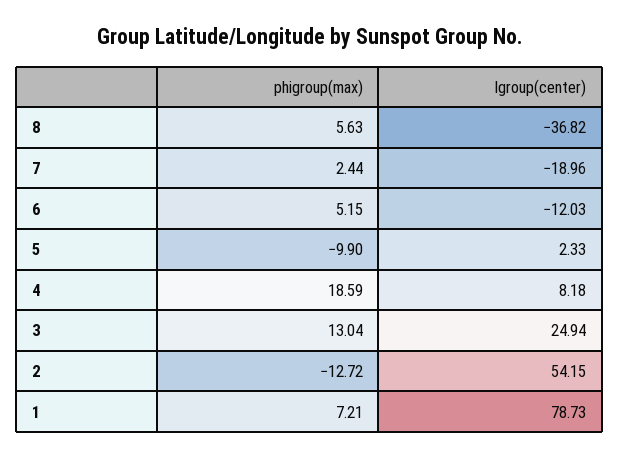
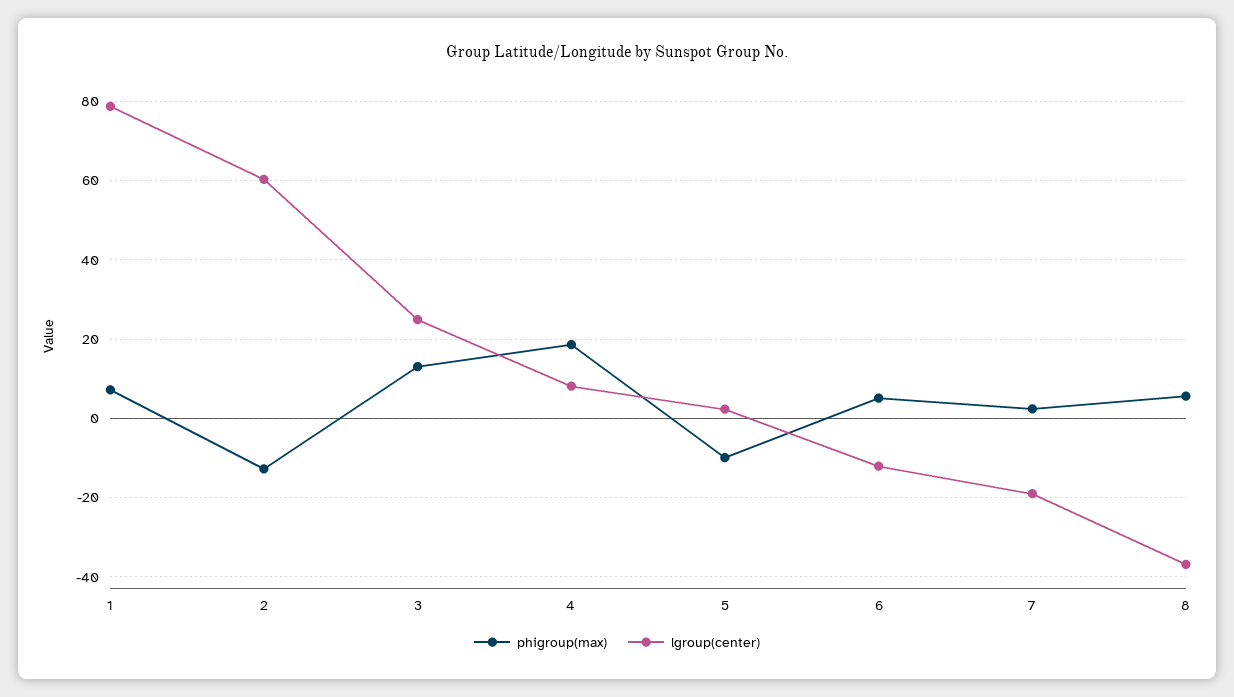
  {
    "phigroup(max)": {
      "8": 5.63,
      "7": 2.44,
      "6": 5.15,
      "5": -9.9,
      "4": 18.59,
      "3": 13.04,
      "2": -12.72,
      "1": 7.21
    },
    "lgroup(center)": {
      "8": -36.82,
      "7": -18.96,
      "6": -12.03,
      "5": 2.33,
      "4": 8.18,
      "3": 24.94,
-     "2": 54.15,
+     "2": 60,
      "1": 78.73
    }
  }

